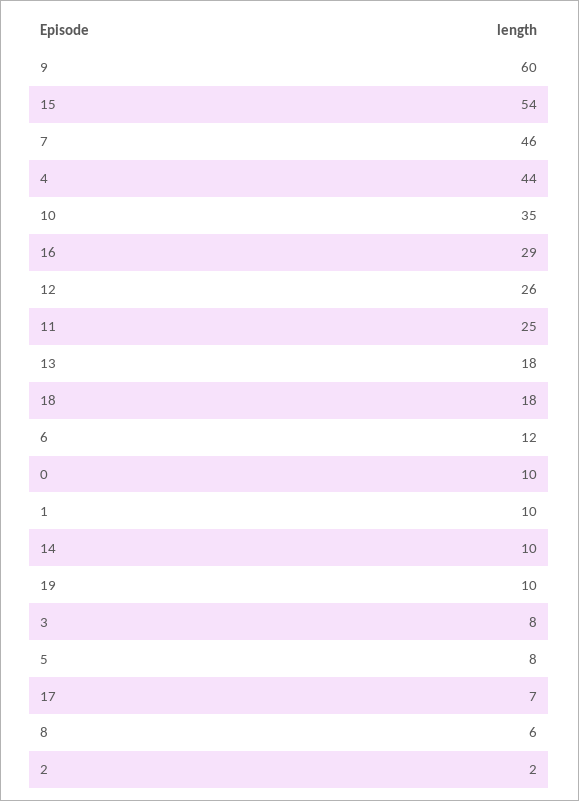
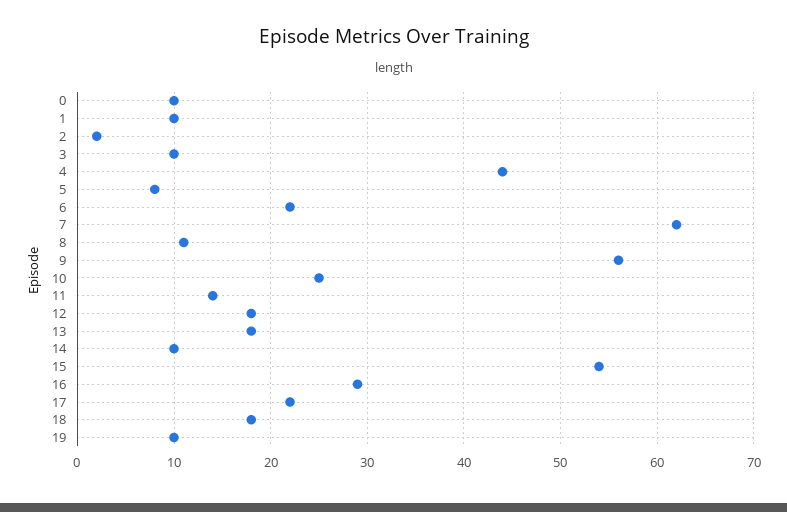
  {
-   "9": 60,
+   "9": 56,
    "15": 54,
-   "7": 46,
+   "7": 62,
    "4": 44,
-   "10": 35,
+   "10": 25,
    "16": 29,
-   "12": 26,
+   "12": 18,
-   "11": 25,
+   "11": 14,
    "13": 18,
    "18": 18,
-   "6": 12,
+   "6": 22,
    "0": 10,
    "1": 10,
    "14": 10,
    "19": 10,
-   "3": 8,
+   "3": 10,
    "5": 8,
-   "17": 7,
+   "17": 22,
-   "8": 6,
+   "8": 11,
    "2": 2
  }

